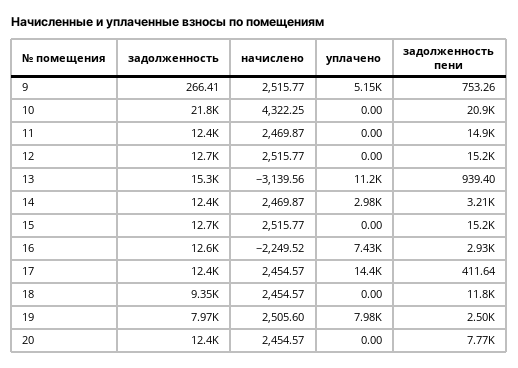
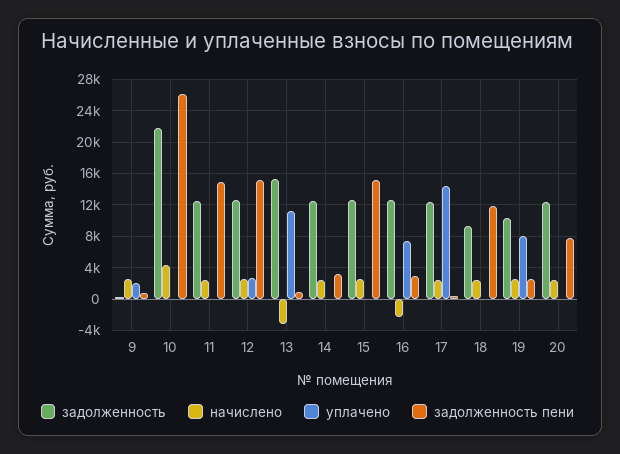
  {
    "задолженность": {
      "9": 266.41,
      "10": 21800,
      "11": 12400,
      "12": 12700,
      "13": 15300,
      "14": 12400,
      "15": 12700,
      "16": 12600,
      "17": 12400,
      "18": 9350,
-     "19": 7970,
+     "19": 10000,
      "20": 12400
    },
    "начислено": {
      "9": 2515.77,
      "10": 4322.25,
      "11": 2469.87,
      "12": 2515.77,
      "13": -3139.56,
      "14": 2469.87,
      "15": 2515.77,
      "16": -2249.52,
      "17": 2454.57,
      "18": 2454.57,
      "19": 2505.6,
      "20": 2454.57
    },
    "уплачено": {
-     "9": 5150,
+     "9": 2000,
      "10": 0,
      "11": 0,
-     "12": 0,
+     "12": 3000,
      "13": 11200,
-     "14": 2980,
+     "14": 0,
      "15": 0,
      "16": 7430,
      "17": 14400,
      "18": 0,
      "19": 7980,
      "20": 0
    },
    "задолженность пени": {
      "9": 753.26,
-     "10": 20900,
+     "10": 26000,
      "11": 14900,
      "12": 15200,
      "13": 939.4,
      "14": 3210,
      "15": 15200,
      "16": 2930,
      "17": 411.64,
      "18": 11800,
      "19": 2500,
      "20": 7770
    }
  }

